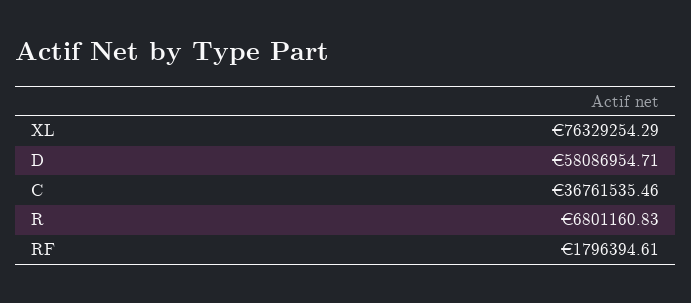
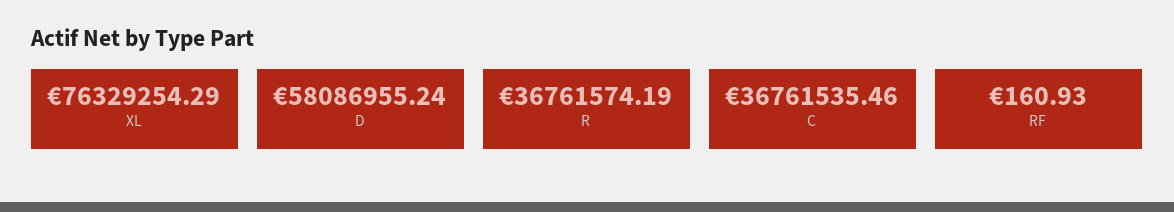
  {
    "XL": 76329254.29,
-   "D": 58086954.71,
+   "D": 58086955.24,
    "C": 36761535.46,
-   "R": 6801160.83,
+   "R": 36761574.19,
-   "RF": 1796394.61
+   "RF": 160.93
  }

